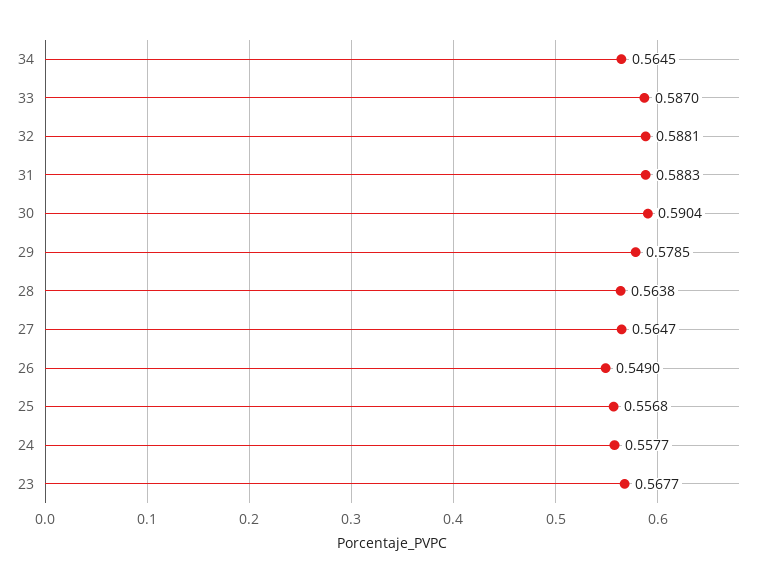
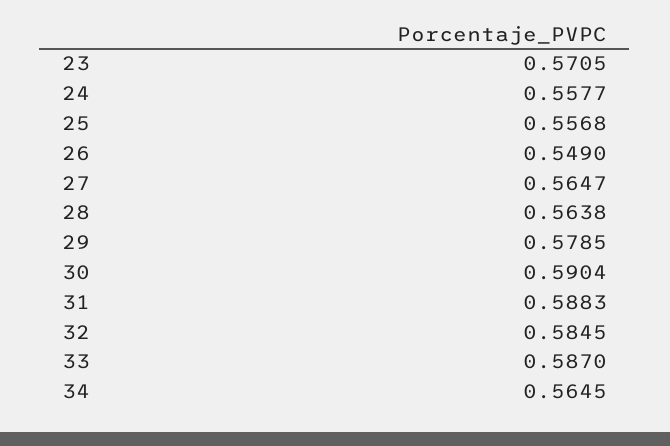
  {
    "34": 0.5645,
    "33": 0.587,
-   "32": 0.5881,
+   "32": 0.5845,
    "31": 0.5883,
    "30": 0.5904,
    "29": 0.5785,
    "28": 0.5638,
    "27": 0.5647,
    "26": 0.549,
    "25": 0.5568,
    "24": 0.5577,
-   "23": 0.5677
+   "23": 0.5705
  }

